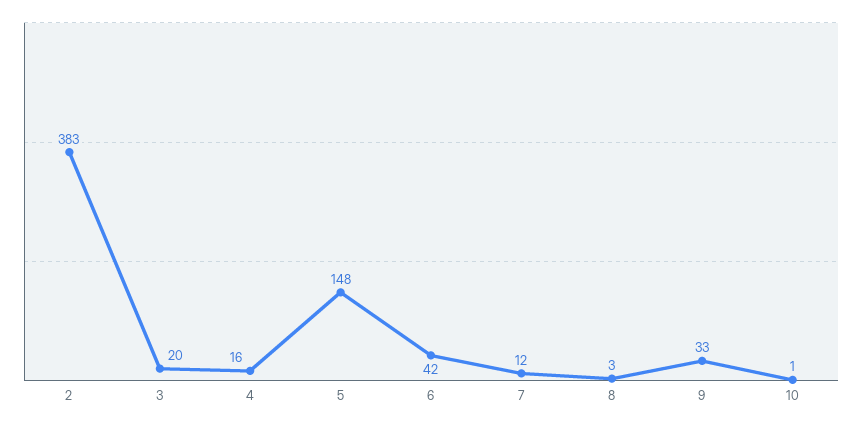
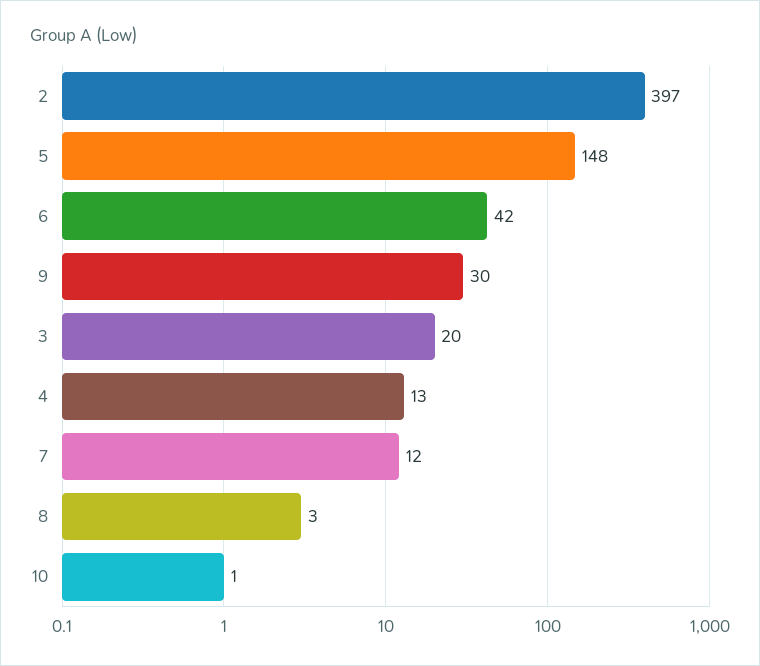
  {
-   "2": 383,
+   "2": 397,
    "3": 20,
-   "4": 16,
+   "4": 13,
    "5": 148,
    "6": 42,
    "7": 12,
    "8": 3,
-   "9": 33,
+   "9": 30,
    "10": 1
  }

